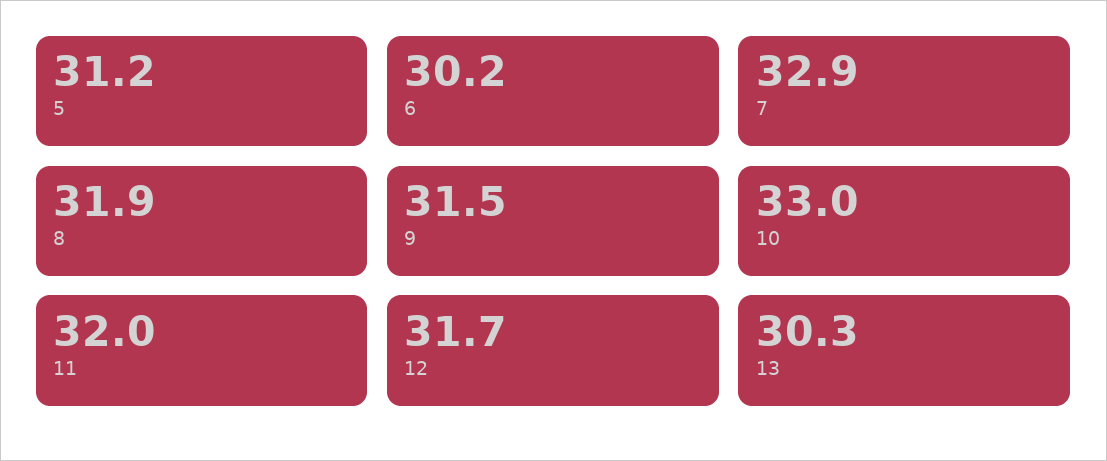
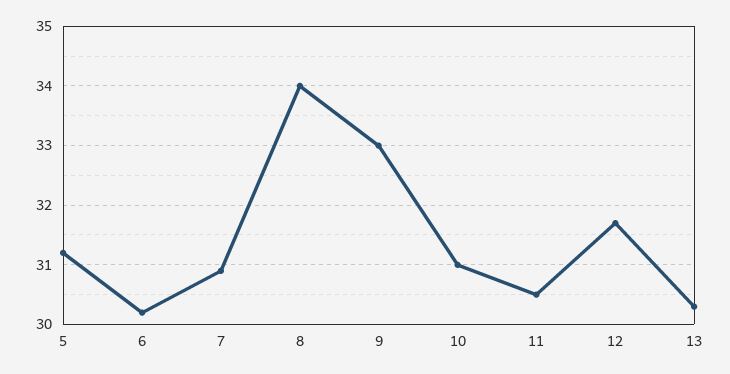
  {
    "5": 31.2,
    "6": 30.2,
-   "7": 32.9,
+   "7": 31,
-   "8": 31.9,
+   "8": 34,
-   "9": 31.5,
+   "9": 33,
-   "10": 33,
+   "10": 31,
-   "11": 32,
+   "11": 30.5,
    "12": 31.7,
    "13": 30.3
  }

